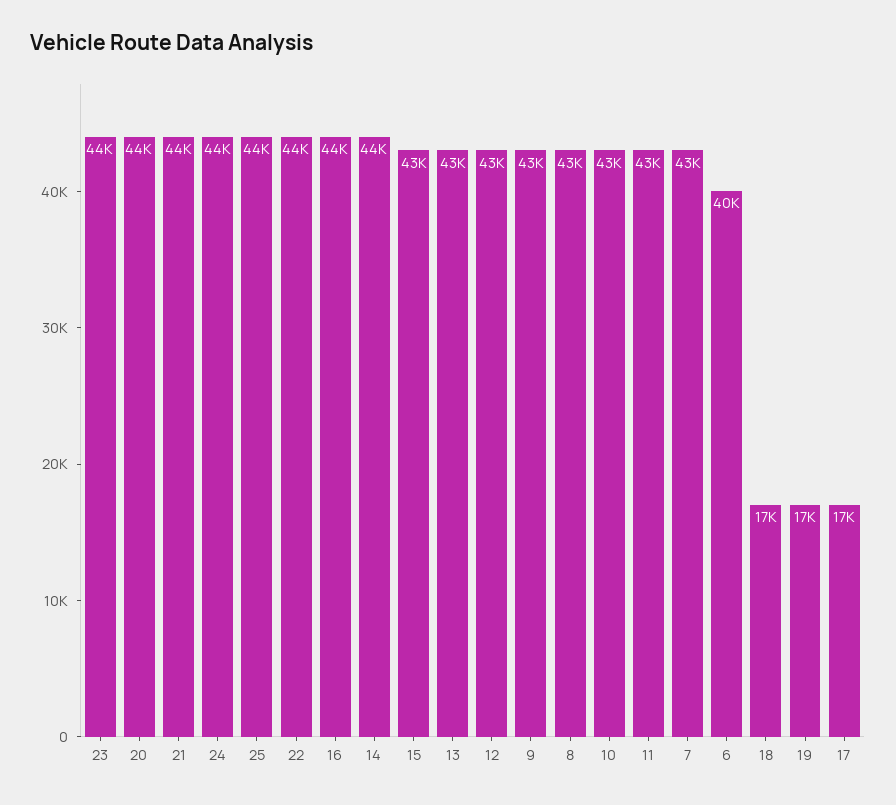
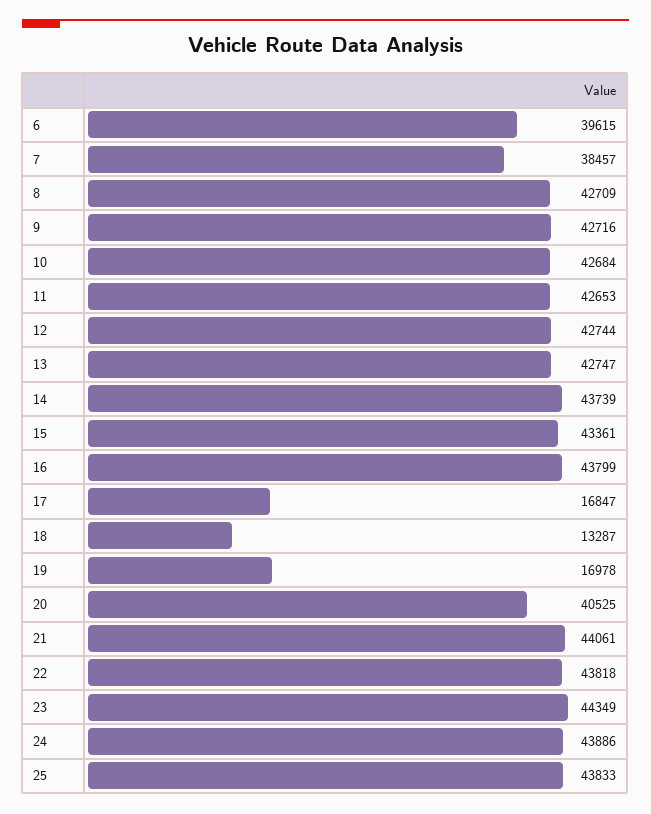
  {
    "23": 44349,
-   "20": 44000,
+   "20": 40525,
    "21": 44061,
    "24": 43886,
    "25": 43833,
    "22": 43818,
    "16": 43799,
    "14": 43739,
    "15": 43361,
    "13": 42747,
    "12": 42744,
    "9": 42716,
    "8": 42709,
    "10": 42684,
    "11": 42653,
-   "7": 43000,
+   "7": 38457,
    "6": 39615,
-   "18": 17000,
+   "18": 13287,
    "19": 16978,
    "17": 16847
  }

